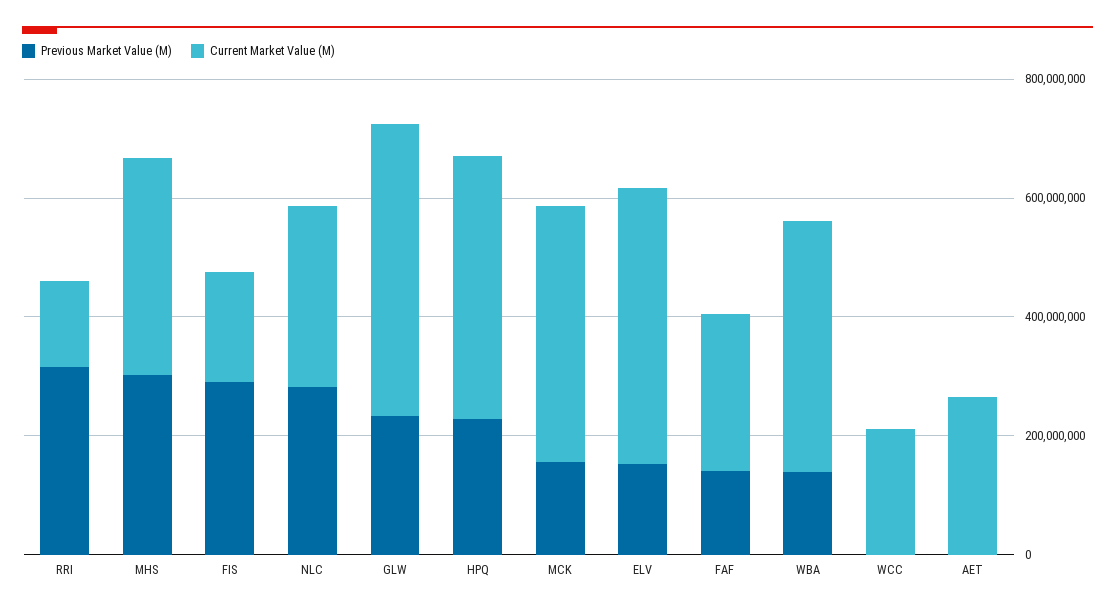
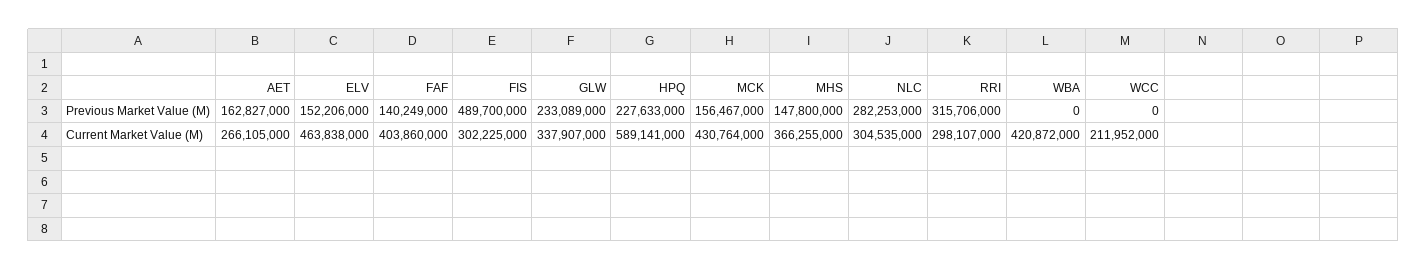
  {
    "Previous Market Value (M)": {
      "RRI": 315706000,
-     "MHS": 300000000,
+     "MHS": 147800000,
-     "FIS": 300000000,
+     "FIS": 489700000,
      "NLC": 282253000,
      "GLW": 233089000,
      "HPQ": 227633000,
      "MCK": 156467000,
      "ELV": 152206000,
      "FAF": 140249000,
-     "WBA": 150000000,
+     "WBA": 0,
      "WCC": 0,
-     "AET": 0
+     "AET": 162827000
    },
    "Current Market Value (M)": {
-     "RRI": 150000000,
+     "RRI": 298107000,
      "MHS": 366255000,
-     "FIS": 200000000,
+     "FIS": 302225000,
      "NLC": 304535000,
-     "GLW": 500000000,
+     "GLW": 337907000,
-     "HPQ": 450000000,
+     "HPQ": 589141000,
      "MCK": 430764000,
      "ELV": 463838000,
-     "FAF": 250000000,
+     "FAF": 403860000,
      "WBA": 420872000,
      "WCC": 211952000,
      "AET": 266105000
    }
  }

